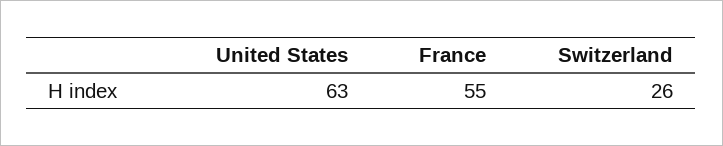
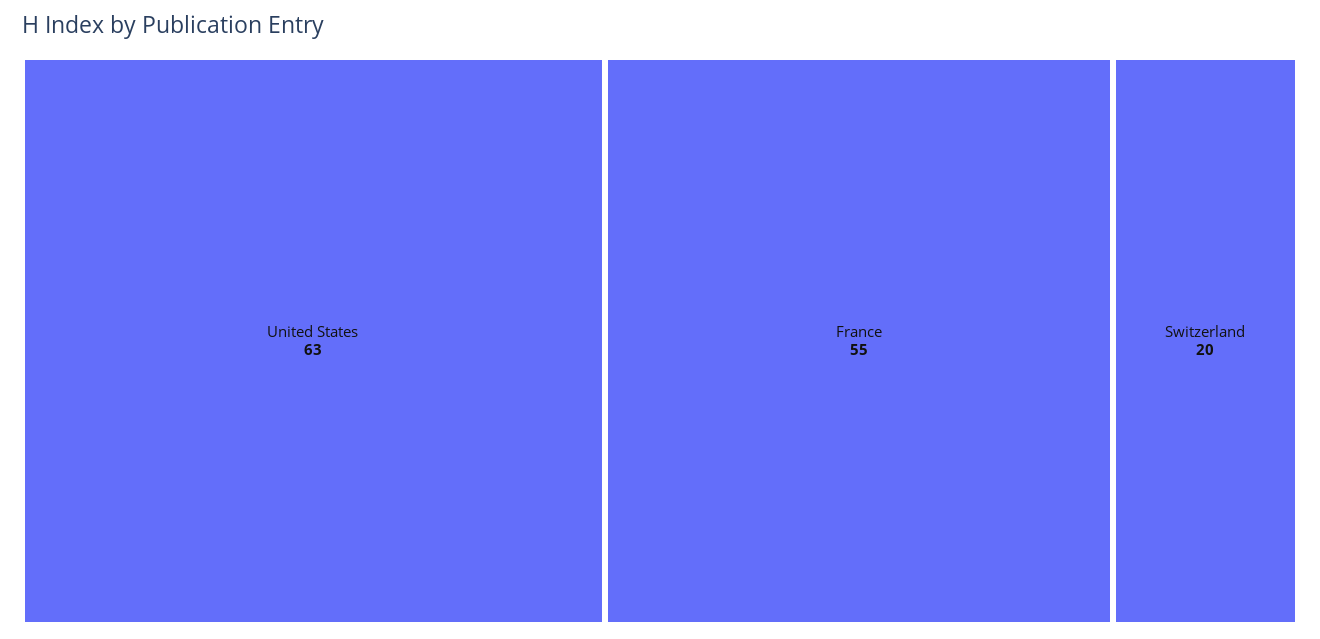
  {
    "United States": 63,
    "France": 55,
-   "Switzerland": 26
+   "Switzerland": 20
  }

